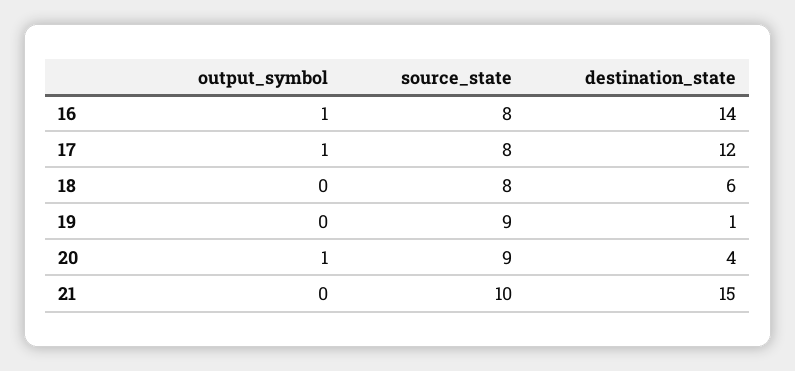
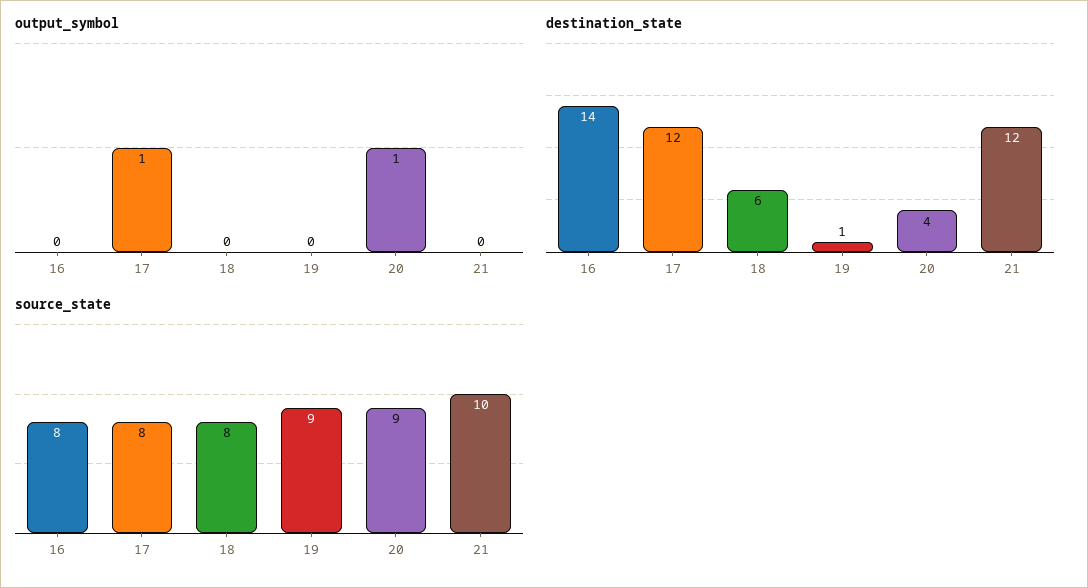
  {
    "output_symbol": {
-     "16": 1,
+     "16": 0,
      "17": 1,
      "18": 0,
      "19": 0,
      "20": 1,
      "21": 0
    },
    "source_state": {
      "16": 8,
      "17": 8,
      "18": 8,
      "19": 9,
      "20": 9,
      "21": 10
    },
    "destination_state": {
      "16": 14,
      "17": 12,
      "18": 6,
      "19": 1,
      "20": 4,
-     "21": 15
+     "21": 12
    }
  }

